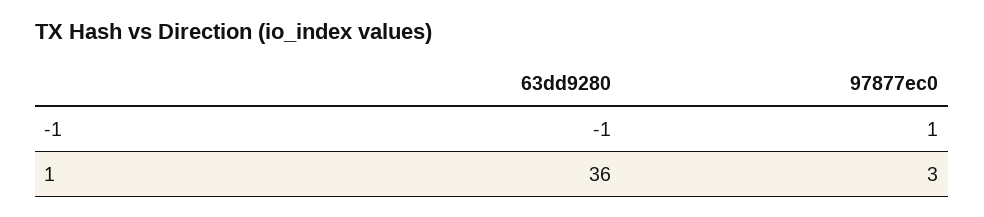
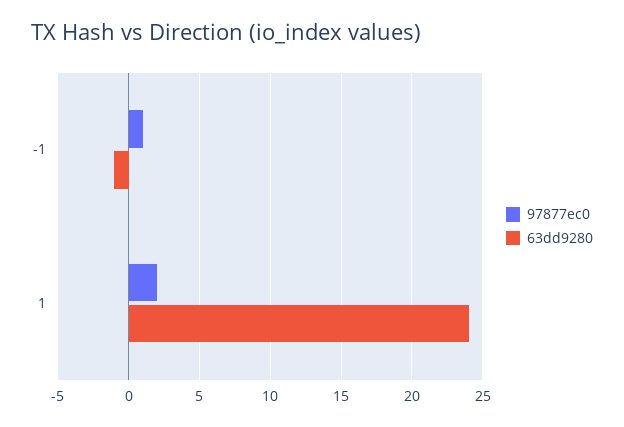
  {
    "63dd9280": {
      "-1": -1,
-     "1": 36
+     "1": 24
    },
    "97877ec0": {
      "-1": 1,
-     "1": 3
+     "1": 2
    }
  }

